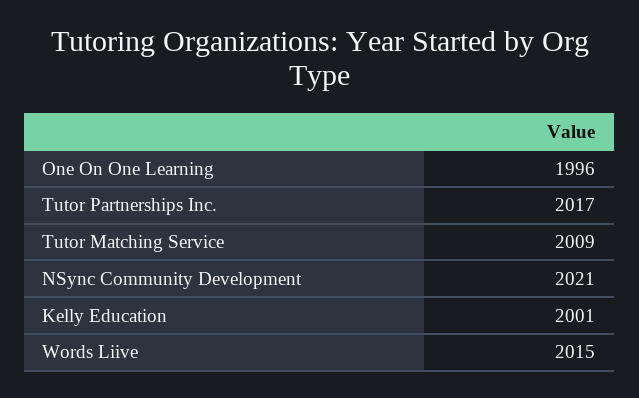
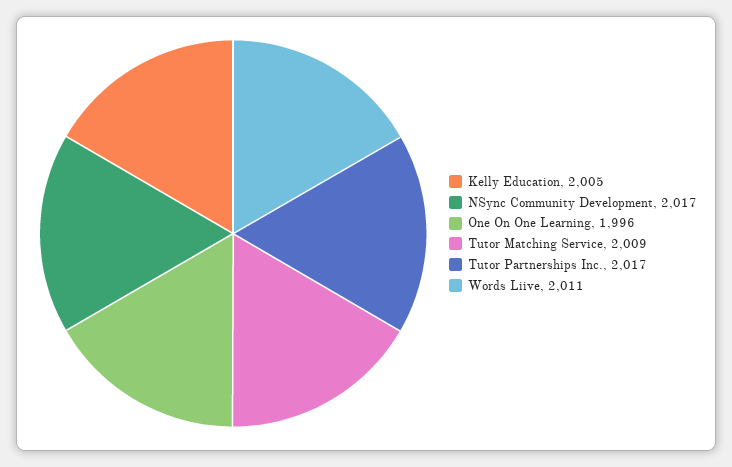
  {
    "One On One Learning": 1996,
    "Tutor Partnerships Inc.": 2017,
    "Tutor Matching Service": 2009,
-   "NSync Community Development": 2021,
+   "NSync Community Development": 2017,
-   "Kelly Education": 2001,
+   "Kelly Education": 2005,
-   "Words Liive": 2015
+   "Words Liive": 2011
  }

